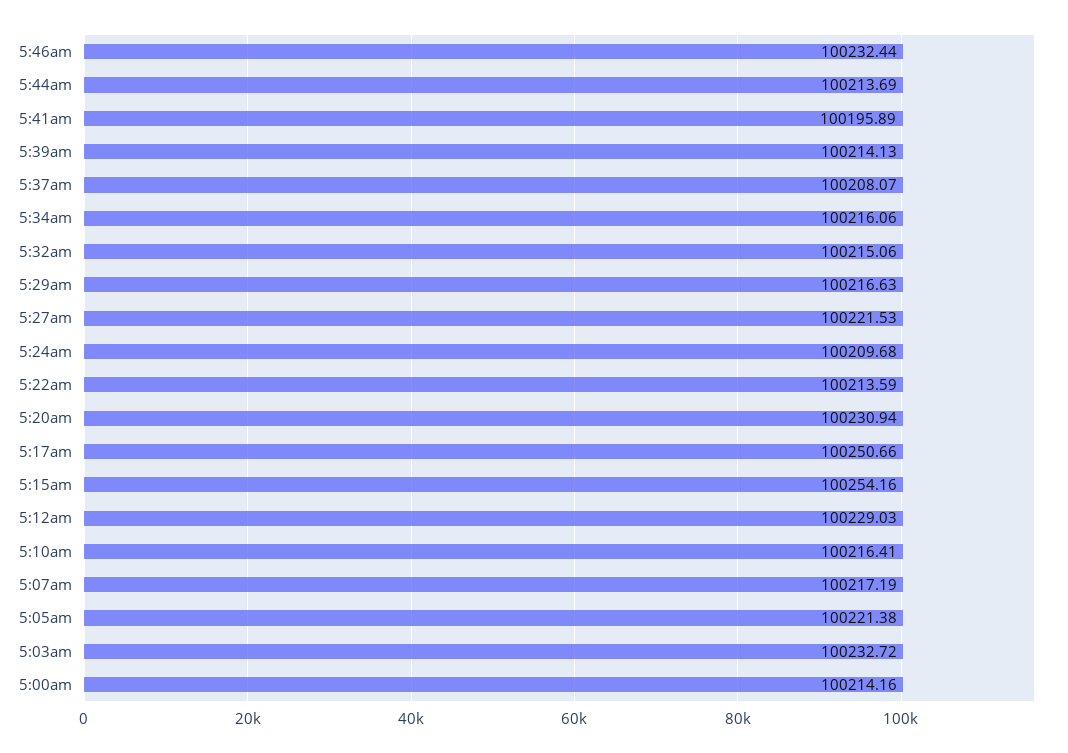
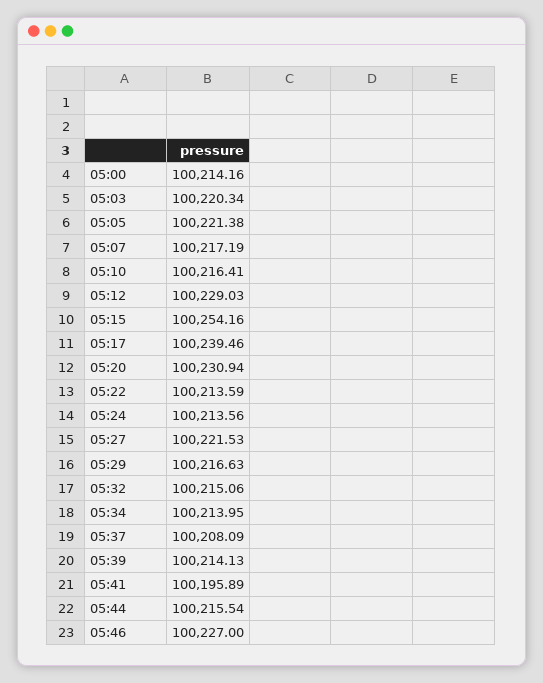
  {
-   "5:46am": 100232.44,
+   "5:46am": 100227,
-   "5:44am": 100213.69,
+   "5:44am": 100215.54,
    "5:41am": 100195.89,
    "5:39am": 100214.13,
-   "5:37am": 100208.07,
+   "5:37am": 100208.09,
-   "5:34am": 100216.06,
+   "5:34am": 100213.95,
    "5:32am": 100215.06,
    "5:29am": 100216.63,
    "5:27am": 100221.53,
-   "5:24am": 100209.68,
+   "5:24am": 100213.56,
    "5:22am": 100213.59,
    "5:20am": 100230.94,
-   "5:17am": 100250.66,
+   "5:17am": 100239.46,
    "5:15am": 100254.16,
    "5:12am": 100229.03,
    "5:10am": 100216.41,
    "5:07am": 100217.19,
    "5:05am": 100221.38,
-   "5:03am": 100232.72,
+   "5:03am": 100220.34,
    "5:00am": 100214.16
  }

